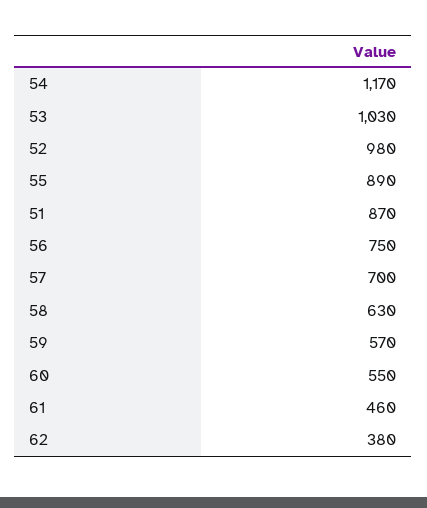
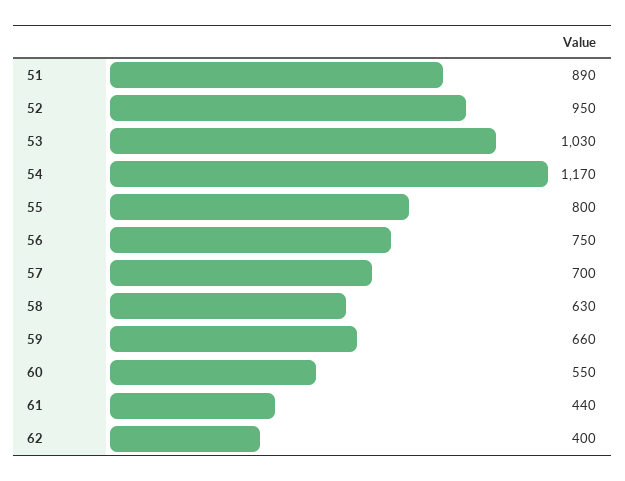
  {
    "54": 1170,
    "53": 1030,
-   "52": 980,
+   "52": 950,
-   "55": 890,
+   "55": 800,
-   "51": 870,
+   "51": 890,
    "56": 750,
    "57": 700,
    "58": 630,
-   "59": 570,
+   "59": 660,
    "60": 550,
-   "61": 460,
+   "61": 440,
-   "62": 380
+   "62": 400
  }

